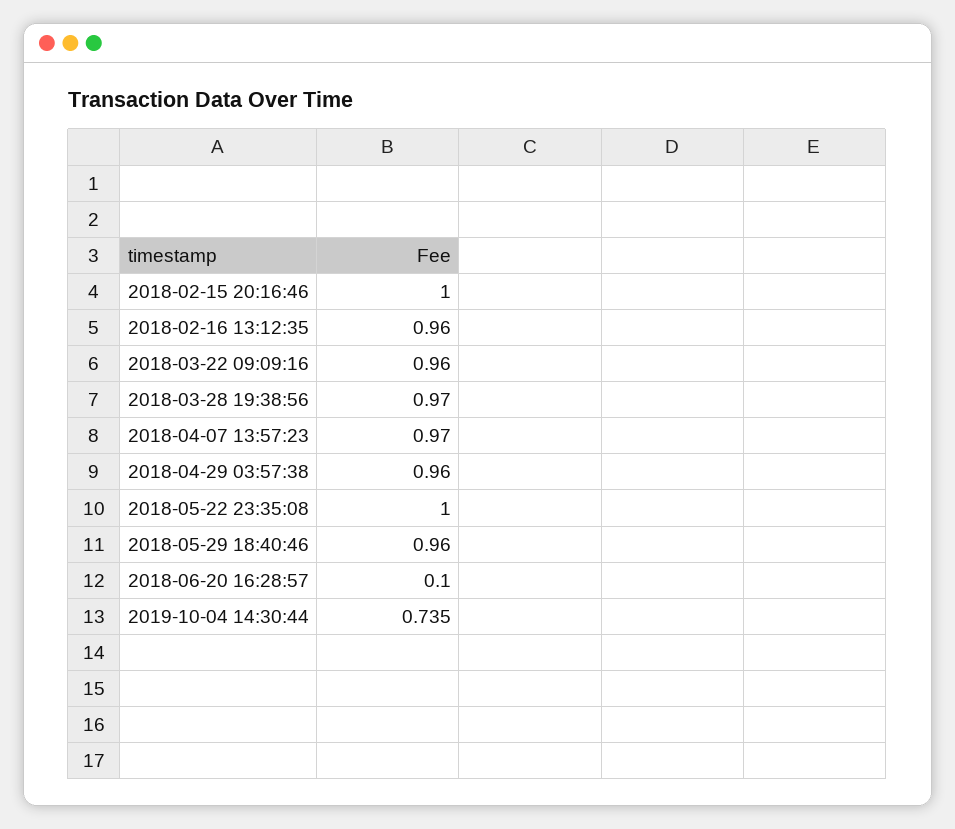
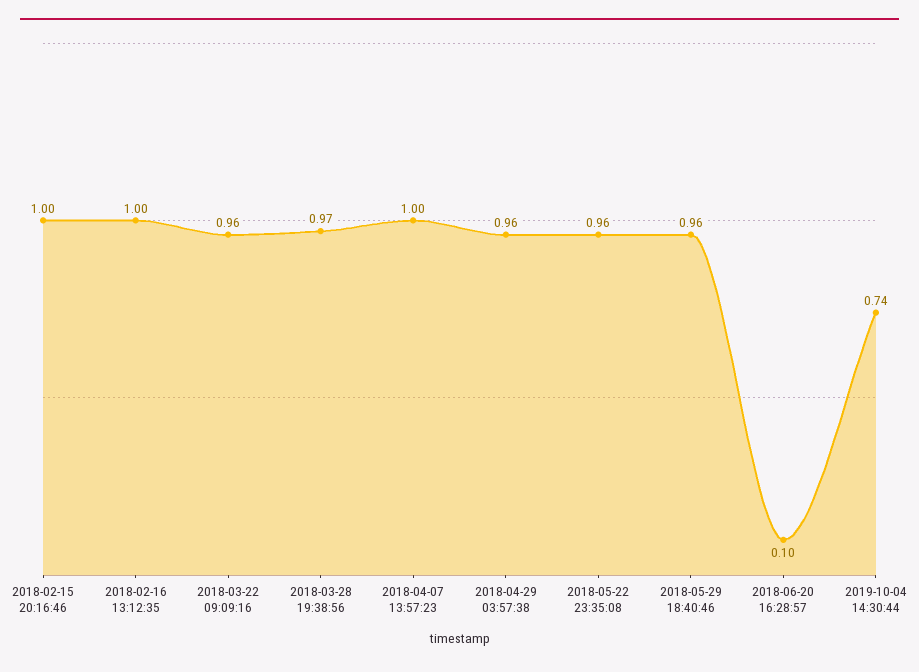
  {
    "2018-02-15 20:16:46": 1,
-   "2018-02-16 13:12:35": 0.96,
+   "2018-02-16 13:12:35": 1,
    "2018-03-22 09:09:16": 0.96,
    "2018-03-28 19:38:56": 0.97,
-   "2018-04-07 13:57:23": 0.97,
+   "2018-04-07 13:57:23": 1,
    "2018-04-29 03:57:38": 0.96,
-   "2018-05-22 23:35:08": 1,
+   "2018-05-22 23:35:08": 0.96,
    "2018-05-29 18:40:46": 0.96,
    "2018-06-20 16:28:57": 0.1,
    "2019-10-04 14:30:44": 0.735
  }

